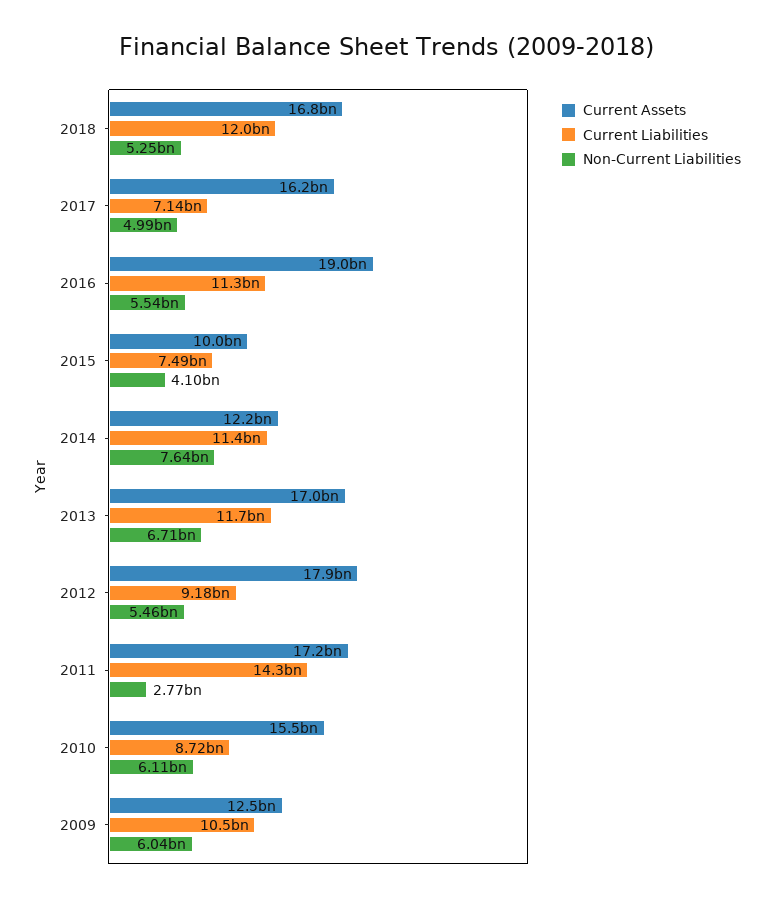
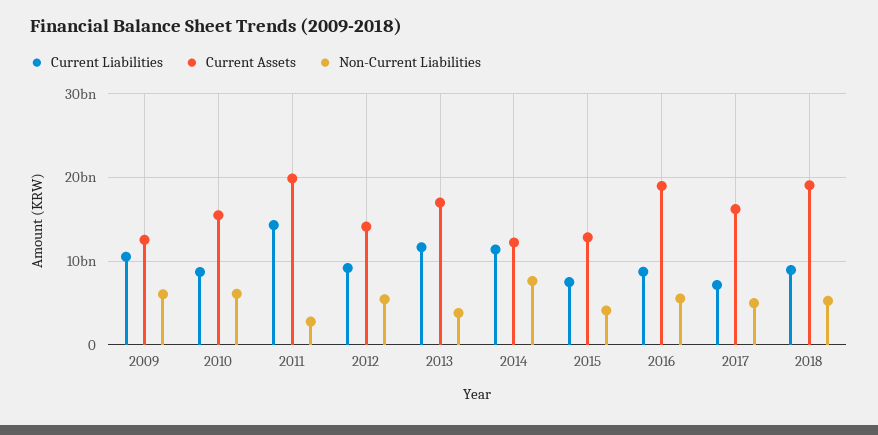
  {
    "Current Assets": {
-     "2018": 16800000000,
+     "2018": 19000000000,
      "2017": 16200000000,
      "2016": 19000000000,
-     "2015": 10000000000,
+     "2015": 13000000000,
      "2014": 12200000000,
      "2013": 17000000000,
-     "2012": 17900000000,
+     "2012": 14000000000,
-     "2011": 17200000000,
+     "2011": 20000000000,
      "2010": 15500000000,
      "2009": 12500000000
    },
    "Current Liabilities": {
-     "2018": 12000000000,
+     "2018": 9000000000,
      "2017": 7140000000,
-     "2016": 11300000000,
+     "2016": 9000000000,
      "2015": 7490000000,
      "2014": 11400000000,
      "2013": 11700000000,
      "2012": 9180000000,
      "2011": 14300000000,
      "2010": 8720000000,
      "2009": 10500000000
    },
    "Non-Current Liabilities": {
      "2018": 5250000000,
      "2017": 4990000000,
      "2016": 5540000000,
      "2015": 4100000000,
      "2014": 7640000000,
-     "2013": 6710000000,
+     "2013": 4000000000,
      "2012": 5460000000,
      "2011": 2770000000,
      "2010": 6110000000,
      "2009": 6040000000
    }
  }

